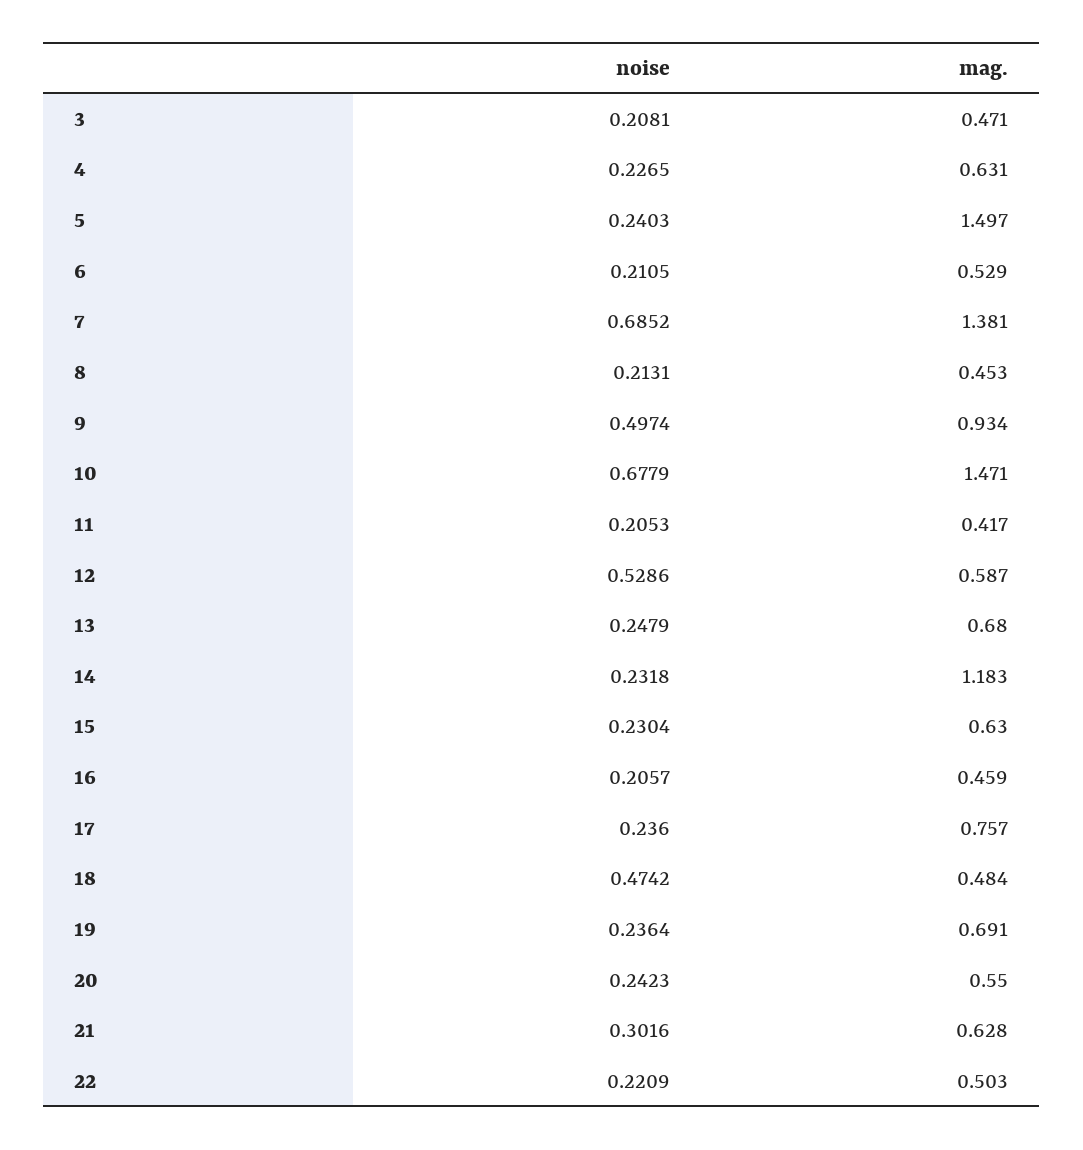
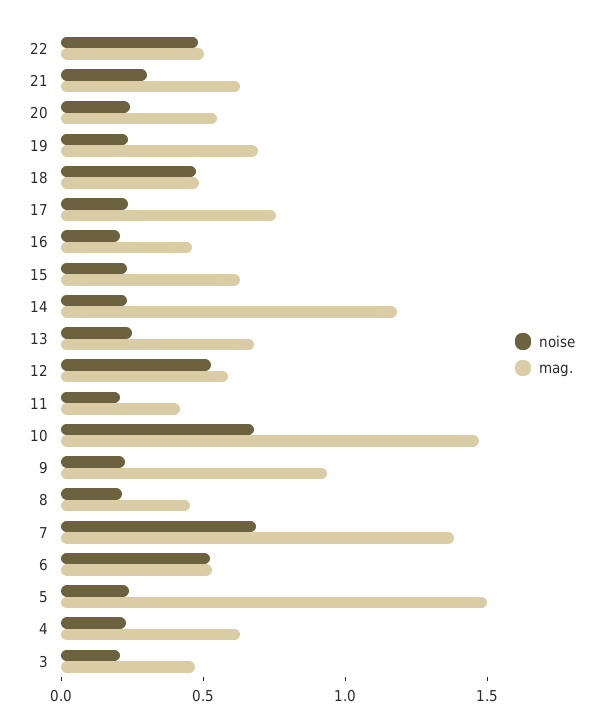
  {
    "noise": {
      "3": 0.2081,
      "4": 0.2265,
      "5": 0.2403,
-     "6": 0.2105,
+     "6": 0.5,
      "7": 0.6852,
      "8": 0.2131,
-     "9": 0.4974,
+     "9": 0.2,
      "10": 0.6779,
      "11": 0.2053,
      "12": 0.5286,
      "13": 0.2479,
      "14": 0.2318,
      "15": 0.2304,
      "16": 0.2057,
      "17": 0.236,
      "18": 0.4742,
      "19": 0.2364,
      "20": 0.2423,
      "21": 0.3016,
-     "22": 0.2209
+     "22": 0.5
    },
    "mag.": {
      "3": 0.471,
      "4": 0.631,
      "5": 1.497,
      "6": 0.529,
      "7": 1.381,
      "8": 0.453,
      "9": 0.934,
      "10": 1.471,
      "11": 0.417,
      "12": 0.587,
      "13": 0.68,
      "14": 1.183,
      "15": 0.63,
      "16": 0.459,
      "17": 0.757,
      "18": 0.484,
      "19": 0.691,
      "20": 0.55,
      "21": 0.628,
      "22": 0.503
    }
  }

